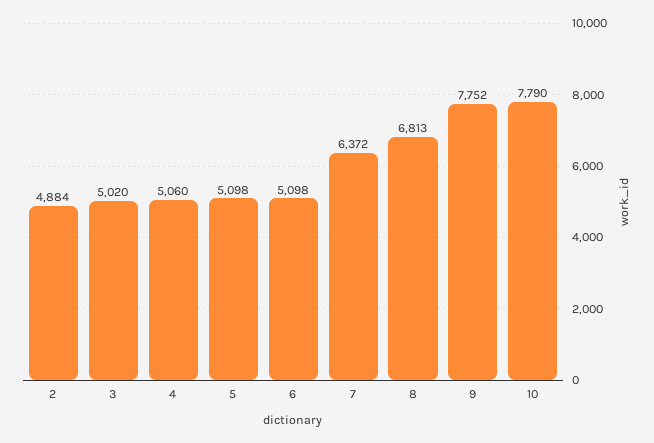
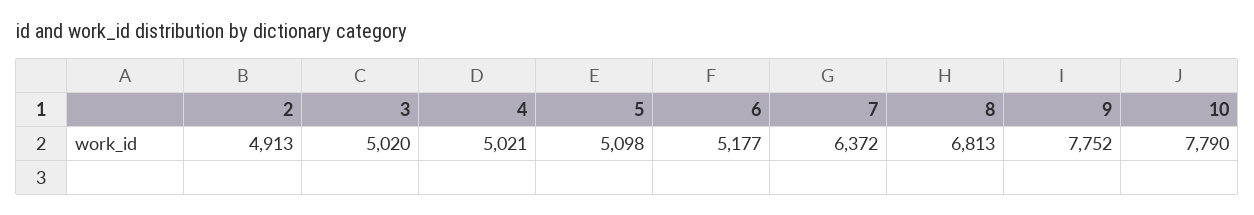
  {
-   "2": 4884,
+   "2": 4913,
    "3": 5020,
-   "4": 5060,
+   "4": 5021,
    "5": 5098,
-   "6": 5098,
+   "6": 5177,
    "7": 6372,
    "8": 6813,
    "9": 7752,
    "10": 7790
  }

